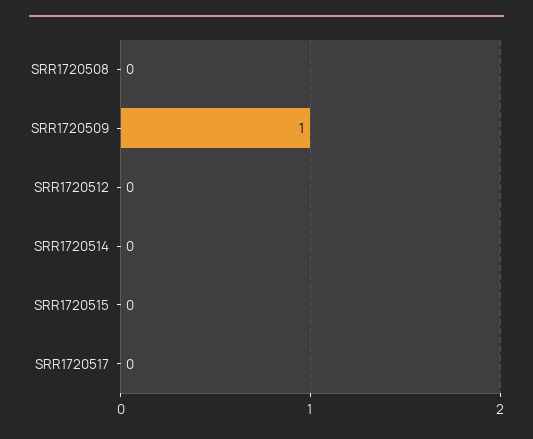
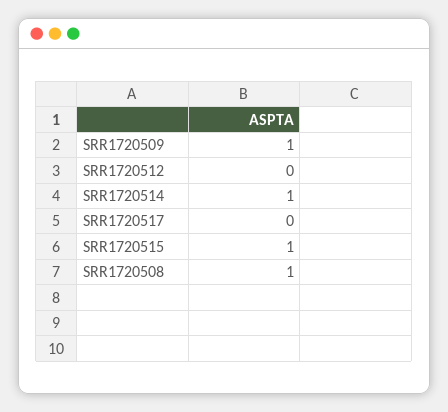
  {
-   "SRR1720508": 0,
+   "SRR1720508": 1,
    "SRR1720509": 1,
    "SRR1720512": 0,
-   "SRR1720514": 0,
+   "SRR1720514": 1,
-   "SRR1720515": 0,
+   "SRR1720515": 1,
    "SRR1720517": 0
  }

